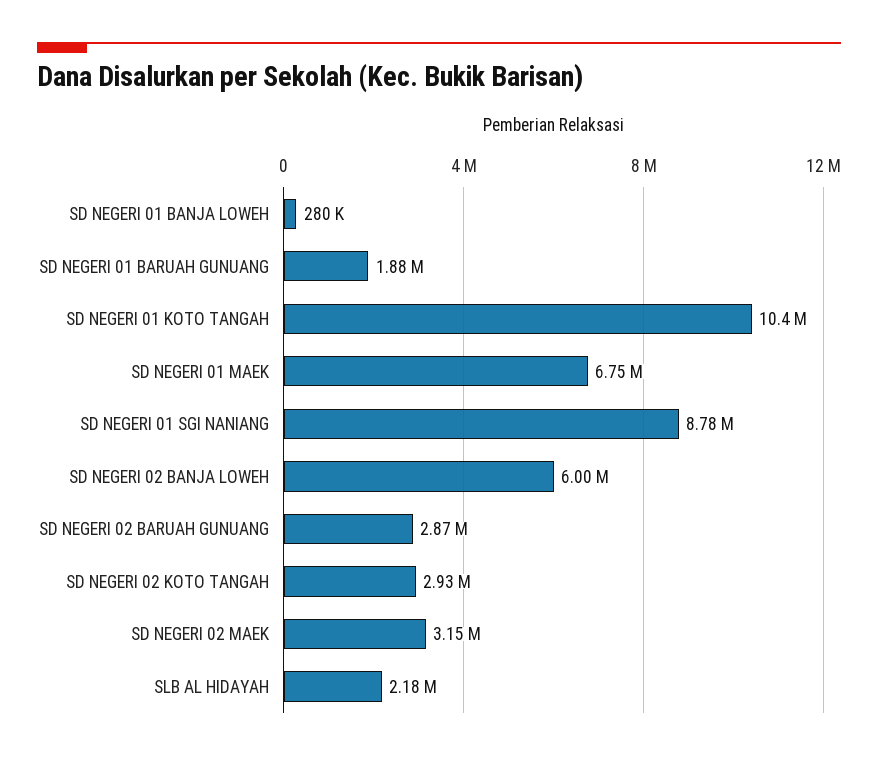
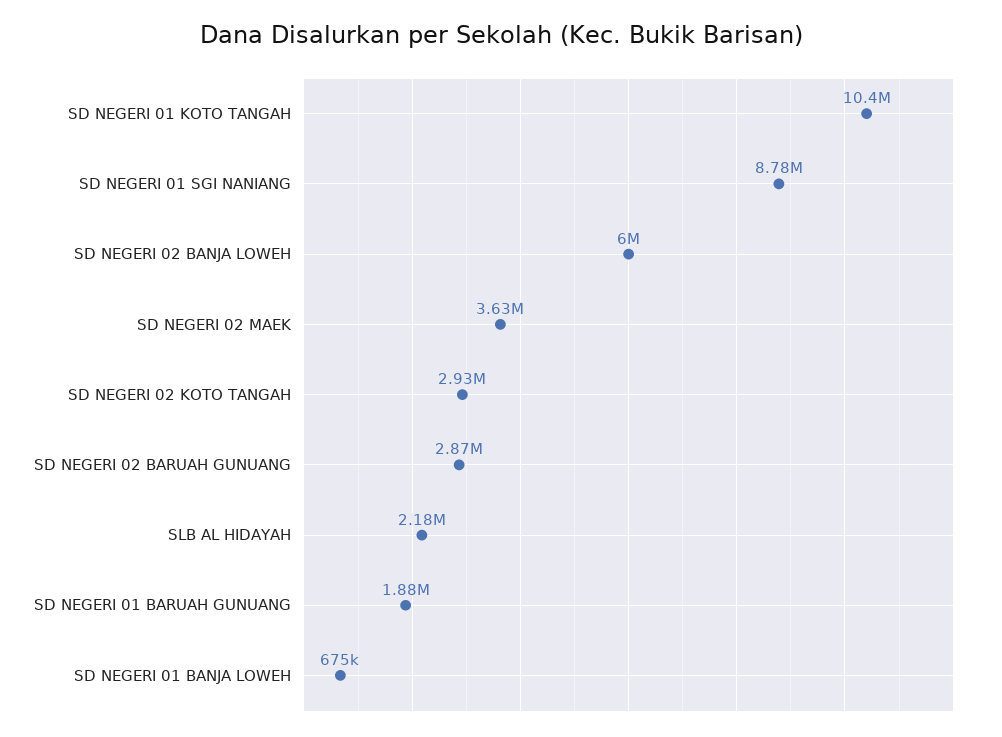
  {
-   "SD NEGERI 01 BANJA LOWEH": 280000,
+   "SD NEGERI 01 BANJA LOWEH": 675000,
    "SD NEGERI 01 BARUAH GUNUANG": 1880000,
    "SD NEGERI 01 KOTO TANGAH": 10400000,
-   "SD NEGERI 01 MAEK": 6750000,
    "SD NEGERI 01 SGI NANIANG": 8780000,
    "SD NEGERI 02 BANJA LOWEH": 6000000,
    "SD NEGERI 02 BARUAH GUNUANG": 2870000,
    "SD NEGERI 02 KOTO TANGAH": 2930000,
-   "SD NEGERI 02 MAEK": 3150000,
+   "SD NEGERI 02 MAEK": 3630000,
    "SLB AL HIDAYAH": 2180000
  }

